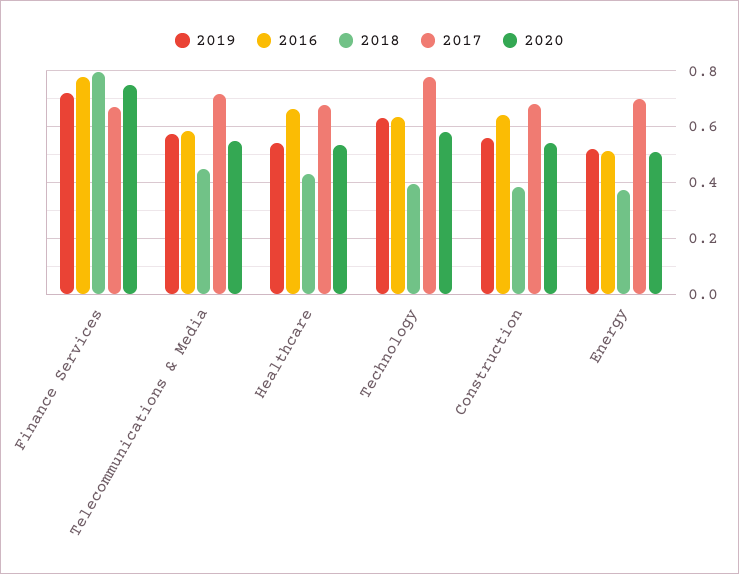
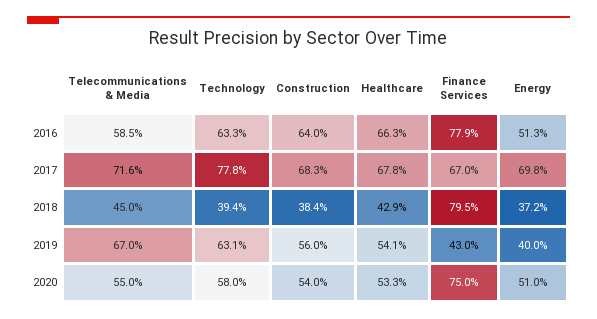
  {
    "2019": {
-     "Finance Services": 0.725,
+     "Finance Services": 0.43,
-     "Telecommunications & Media": 0.575,
+     "Telecommunications & Media": 0.67,
      "Healthcare": 0.541,
      "Technology": 0.631,
      "Construction": 0.56,
-     "Energy": 0.525
+     "Energy": 0.4
    },
    "2016": {
      "Finance Services": 0.779,
      "Telecommunications & Media": 0.585,
      "Healthcare": 0.663,
      "Technology": 0.633,
      "Construction": 0.64,
      "Energy": 0.513
    },
    "2018": {
      "Finance Services": 0.795,
      "Telecommunications & Media": 0.45,
      "Healthcare": 0.429,
      "Technology": 0.394,
      "Construction": 0.384,
      "Energy": 0.372
    },
    "2017": {
      "Finance Services": 0.67,
      "Telecommunications & Media": 0.716,
      "Healthcare": 0.678,
      "Technology": 0.778,
      "Construction": 0.683,
      "Energy": 0.698
    },
    "2020": {
      "Finance Services": 0.75,
      "Telecommunications & Media": 0.55,
      "Healthcare": 0.533,
      "Technology": 0.58,
      "Construction": 0.54,
      "Energy": 0.51
    }
  }

